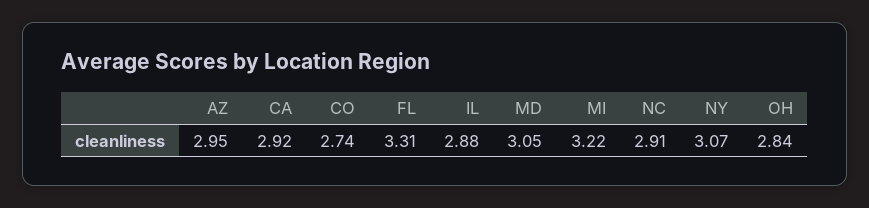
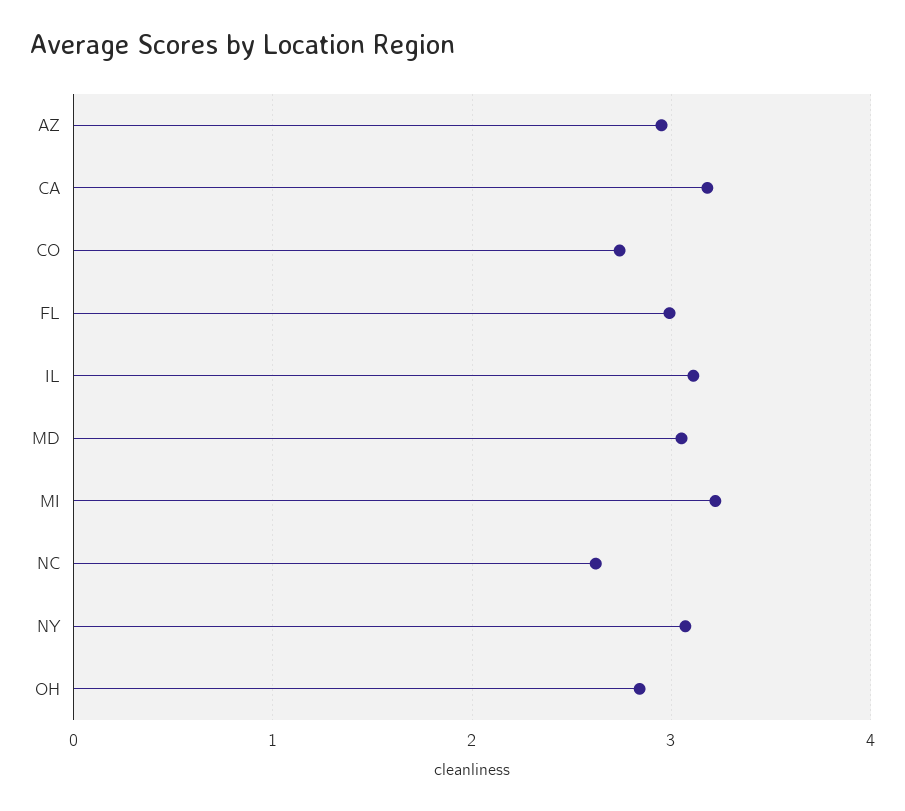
  {
    "AZ": 2.95,
-   "CA": 2.92,
+   "CA": 3.2,
    "CO": 2.74,
-   "FL": 3.31,
+   "FL": 3,
-   "IL": 2.88,
+   "IL": 3.1,
    "MD": 3.05,
    "MI": 3.22,
-   "NC": 2.91,
+   "NC": 2.6,
    "NY": 3.07,
    "OH": 2.84
  }

